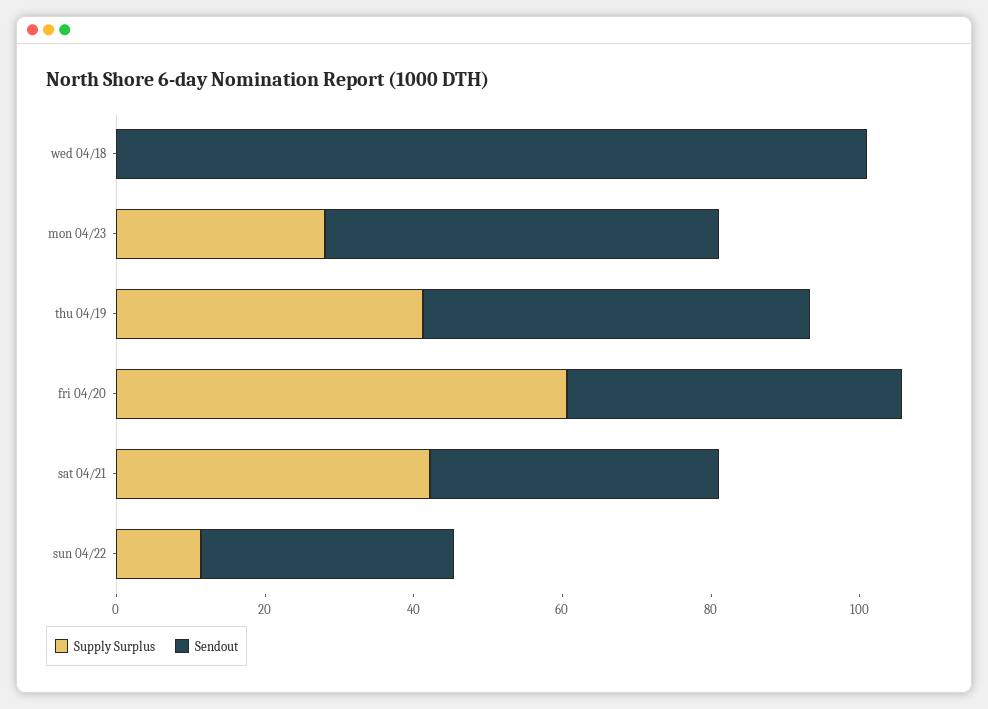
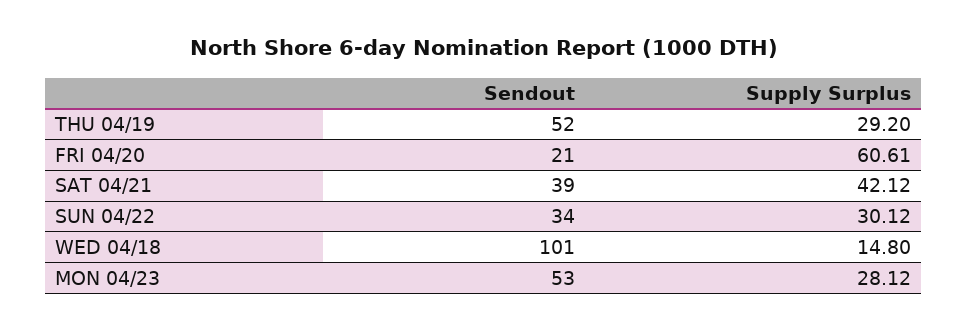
  {
    "Supply Surplus": {
-     "wed 04/18": 0,
+     "wed 04/18": 14.8,
      "mon 04/23": 28.12,
-     "thu 04/19": 40,
+     "thu 04/19": 29.2,
      "fri 04/20": 60.61,
      "sat 04/21": 42.12,
-     "sun 04/22": 10
+     "sun 04/22": 30.12
    },
    "Sendout": {
      "wed 04/18": 101,
      "mon 04/23": 53,
      "thu 04/19": 52,
-     "fri 04/20": 45,
+     "fri 04/20": 21,
      "sat 04/21": 39,
      "sun 04/22": 34
    }
  }

